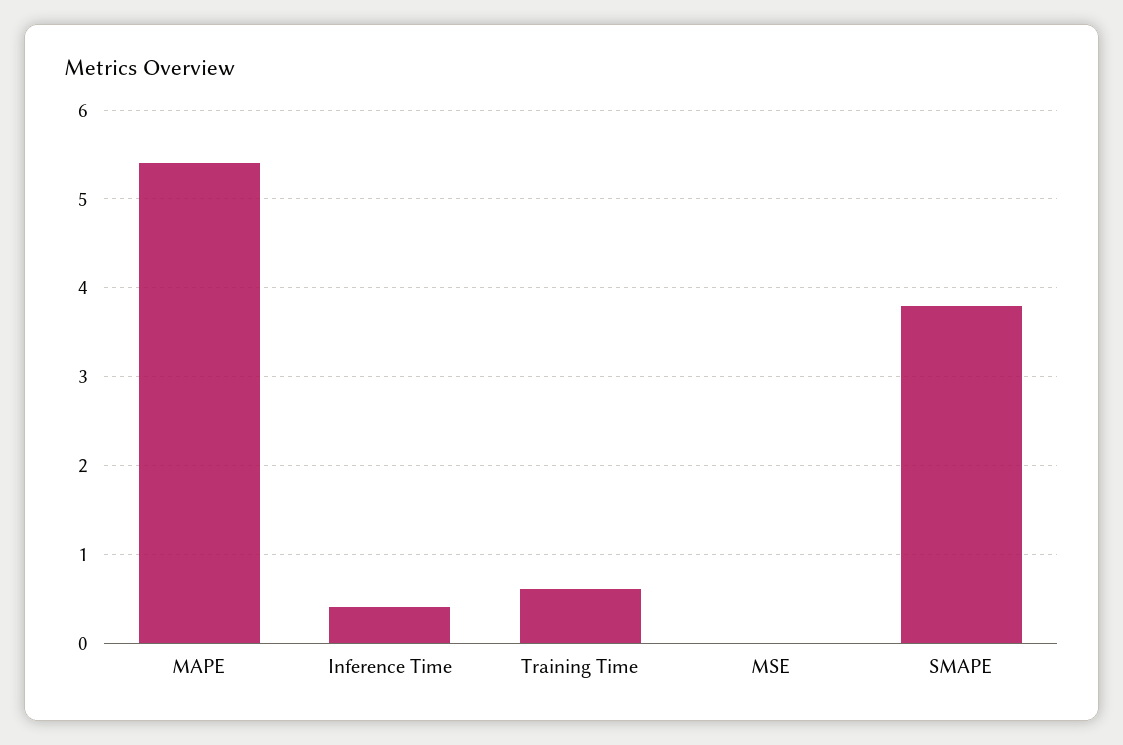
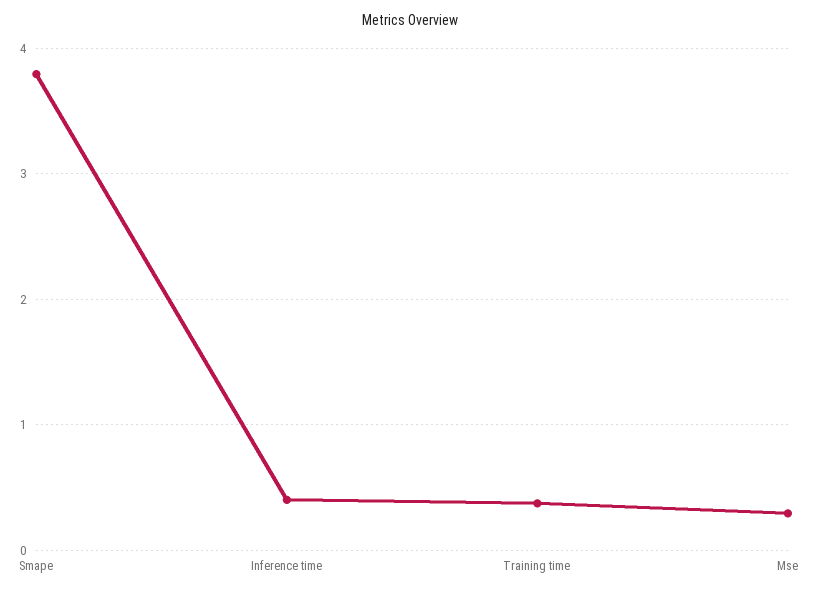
  {
-   "MAPE": 5.4,
    "Inference Time": 0.4,
-   "Training Time": 0.6,
+   "Training Time": 0.4,
-   "MSE": 0,
+   "MSE": 0.3,
    "SMAPE": 3.8
  }

